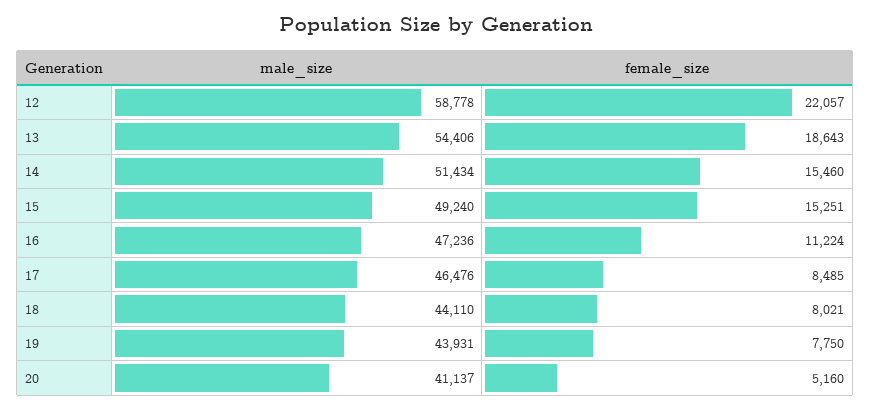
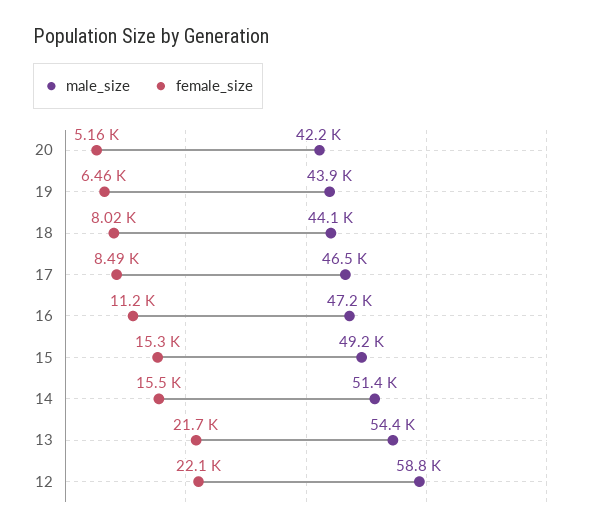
  {
    "male_size": {
      "12": 58778,
      "13": 54406,
      "14": 51434,
      "15": 49240,
      "16": 47236,
      "17": 46476,
      "18": 44110,
      "19": 43931,
-     "20": 41137
+     "20": 42200
    },
    "female_size": {
      "12": 22057,
-     "13": 18643,
+     "13": 21700,
      "14": 15460,
      "15": 15251,
      "16": 11224,
      "17": 8485,
      "18": 8021,
-     "19": 7750,
+     "19": 6460,
      "20": 5160
    }
  }

